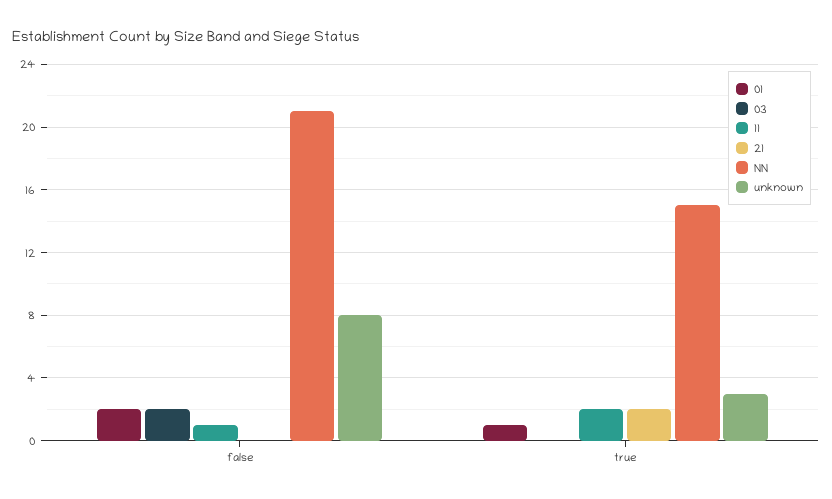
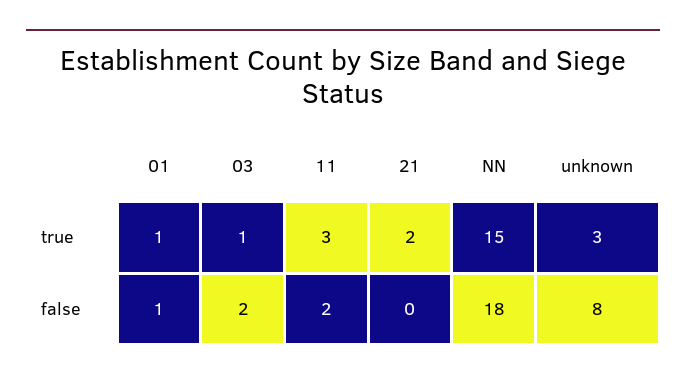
  {
    "01": {
-     "false": 2,
+     "false": 1,
      "true": 1
    },
    "03": {
      "false": 2,
-     "true": 0
+     "true": 1
    },
    "11": {
-     "false": 1,
+     "false": 2,
-     "true": 2
+     "true": 3
    },
    "21": {
      "false": 0,
      "true": 2
    },
    "NN": {
-     "false": 21,
+     "false": 18,
      "true": 15
    },
    "unknown": {
      "false": 8,
      "true": 3
    }
  }

